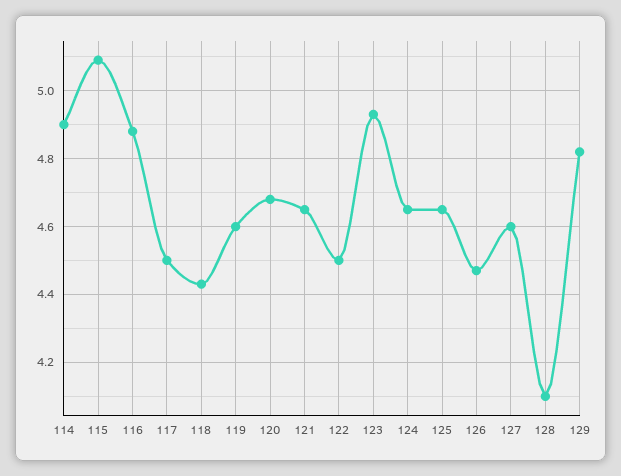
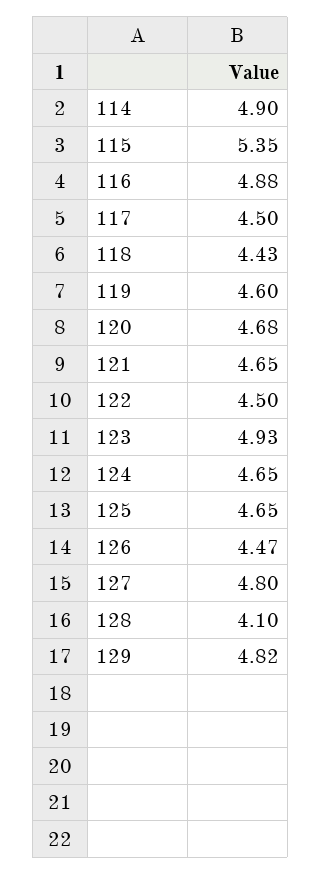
  {
    "114": 4.9,
-   "115": 5.1,
+   "115": 5.35,
    "116": 4.88,
    "117": 4.5,
    "118": 4.43,
    "119": 4.6,
    "120": 4.68,
    "121": 4.65,
    "122": 4.5,
    "123": 4.93,
    "124": 4.65,
    "125": 4.65,
    "126": 4.47,
-   "127": 4.6,
+   "127": 4.8,
    "128": 4.1,
    "129": 4.82
  }

